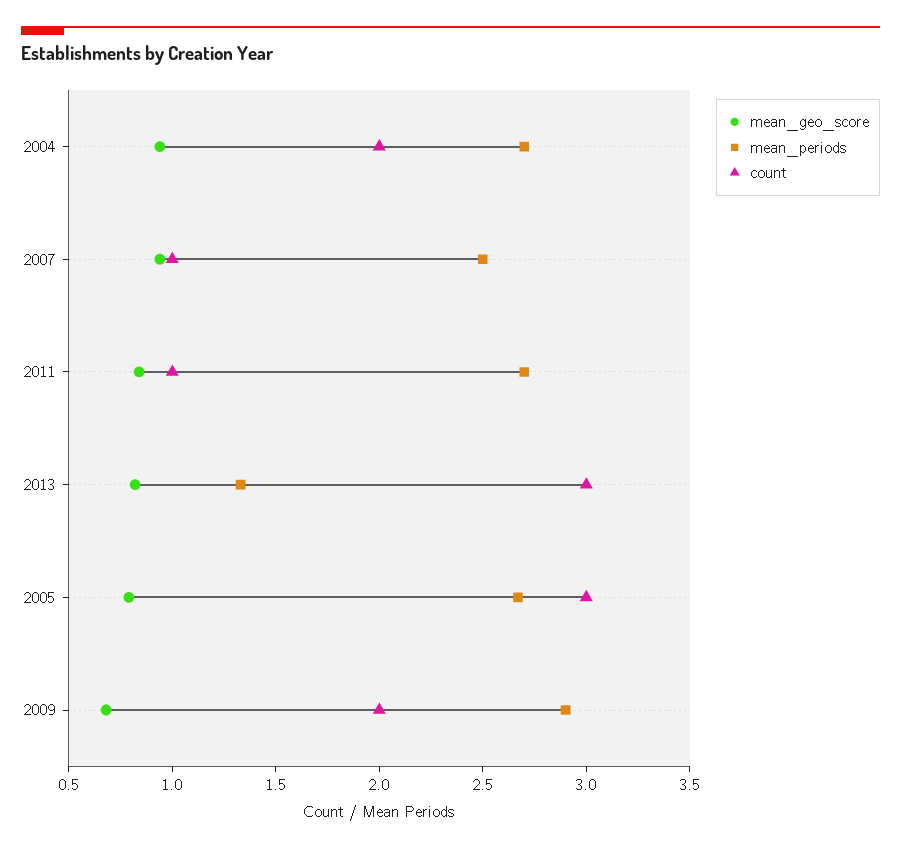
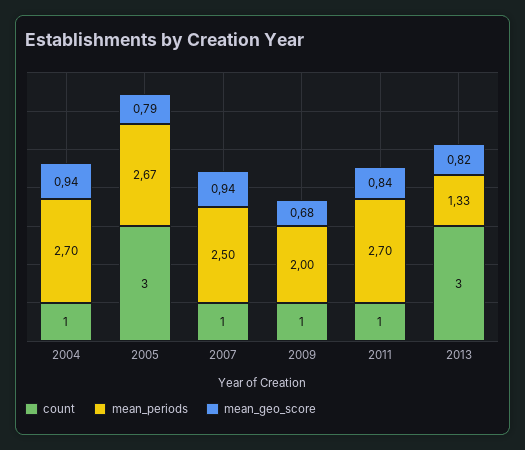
  {
    "mean_geo_score": {
      "2004": 0.94,
      "2007": 0.94,
      "2011": 0.84,
      "2013": 0.82,
      "2005": 0.79,
      "2009": 0.68
    },
    "mean_periods": {
      "2004": 2.7,
      "2007": 2.5,
      "2011": 2.7,
      "2013": 1.33,
      "2005": 2.67,
-     "2009": 2.9
+     "2009": 2
    },
    "count": {
-     "2004": 2,
+     "2004": 1,
      "2007": 1,
      "2011": 1,
      "2013": 3,
      "2005": 3,
-     "2009": 2
+     "2009": 1
    }
  }

